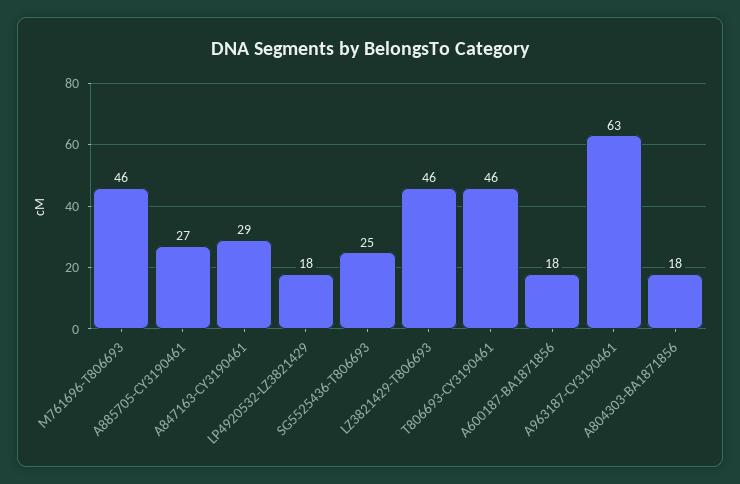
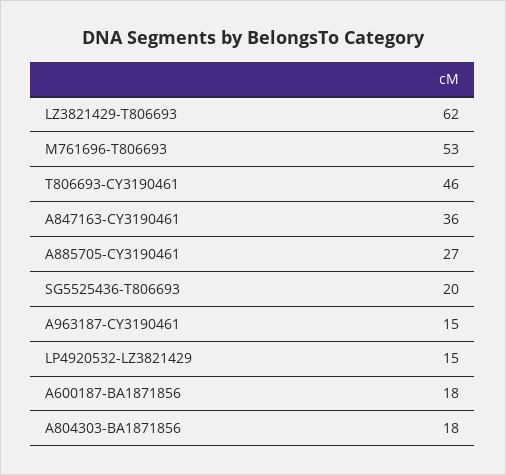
  {
-   "M761696-T806693": 46,
+   "M761696-T806693": 53,
    "A885705-CY3190461": 27,
-   "A847163-CY3190461": 29,
+   "A847163-CY3190461": 36,
-   "LP4920532-LZ3821429": 18,
+   "LP4920532-LZ3821429": 15,
-   "SG5525436-T806693": 25,
+   "SG5525436-T806693": 20,
-   "LZ3821429-T806693": 46,
+   "LZ3821429-T806693": 62,
    "T806693-CY3190461": 46,
    "A600187-BA1871856": 18,
-   "A963187-CY3190461": 63,
+   "A963187-CY3190461": 15,
    "A804303-BA1871856": 18
  }

